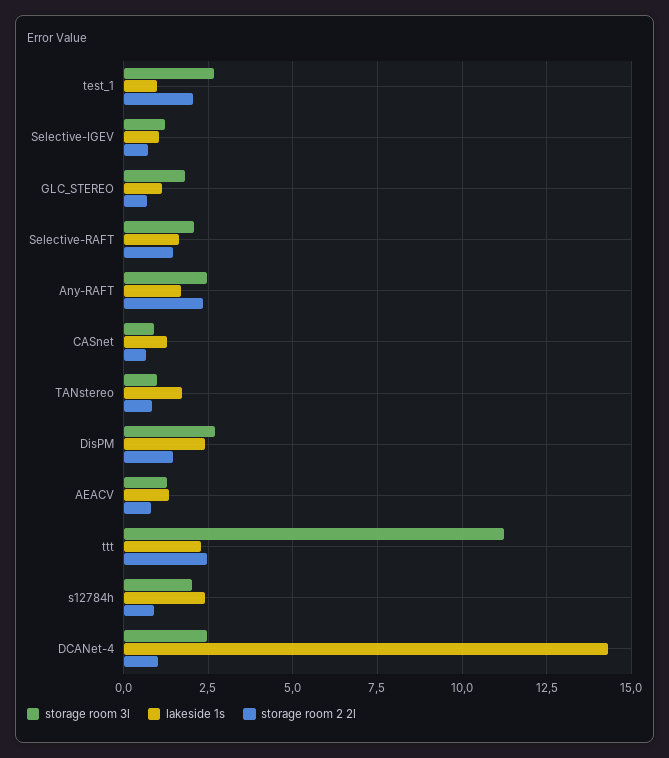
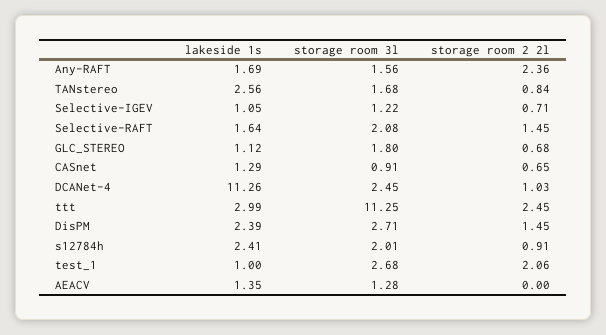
  {
    "storage room 3l": {
      "test_1": 2.68,
      "Selective-IGEV": 1.22,
      "GLC_STEREO": 1.8,
      "Selective-RAFT": 2.08,
-     "Any-RAFT": 2.5,
+     "Any-RAFT": 1.56,
      "CASnet": 0.91,
-     "TANstereo": 1,
+     "TANstereo": 1.68,
      "DisPM": 2.71,
      "AEACV": 1.28,
      "ttt": 11.25,
      "s12784h": 2.01,
      "DCANet-4": 2.45
    },
    "lakeside 1s": {
      "test_1": 1,
      "Selective-IGEV": 1.05,
      "GLC_STEREO": 1.12,
      "Selective-RAFT": 1.64,
      "Any-RAFT": 1.69,
      "CASnet": 1.29,
-     "TANstereo": 1.75,
+     "TANstereo": 2.56,
      "DisPM": 2.39,
      "AEACV": 1.35,
-     "ttt": 2.25,
+     "ttt": 2.99,
      "s12784h": 2.41,
-     "DCANet-4": 14.25
+     "DCANet-4": 11.26
    },
    "storage room 2 2l": {
      "test_1": 2.06,
      "Selective-IGEV": 0.71,
      "GLC_STEREO": 0.68,
      "Selective-RAFT": 1.45,
      "Any-RAFT": 2.36,
      "CASnet": 0.65,
      "TANstereo": 0.84,
      "DisPM": 1.45,
-     "AEACV": 0.75,
+     "AEACV": 0,
      "ttt": 2.45,
      "s12784h": 0.91,
      "DCANet-4": 1.03
    }
  }

